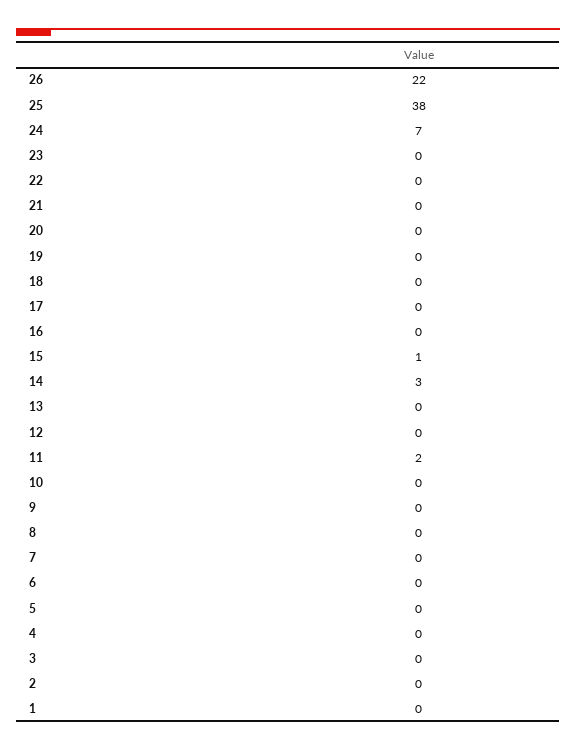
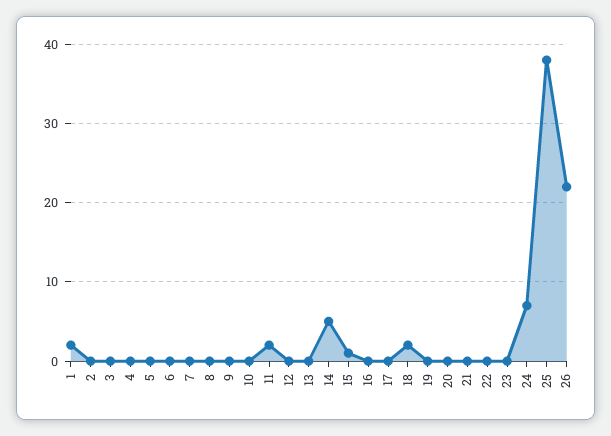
  {
    "26": 22,
    "25": 38,
    "24": 7,
    "23": 0,
    "22": 0,
    "21": 0,
    "20": 0,
    "19": 0,
-   "18": 0,
+   "18": 2,
    "17": 0,
    "16": 0,
    "15": 1,
-   "14": 3,
+   "14": 5,
    "13": 0,
    "12": 0,
    "11": 2,
    "10": 0,
    "9": 0,
    "8": 0,
    "7": 0,
    "6": 0,
    "5": 0,
    "4": 0,
    "3": 0,
    "2": 0,
-   "1": 0
+   "1": 2
  }

